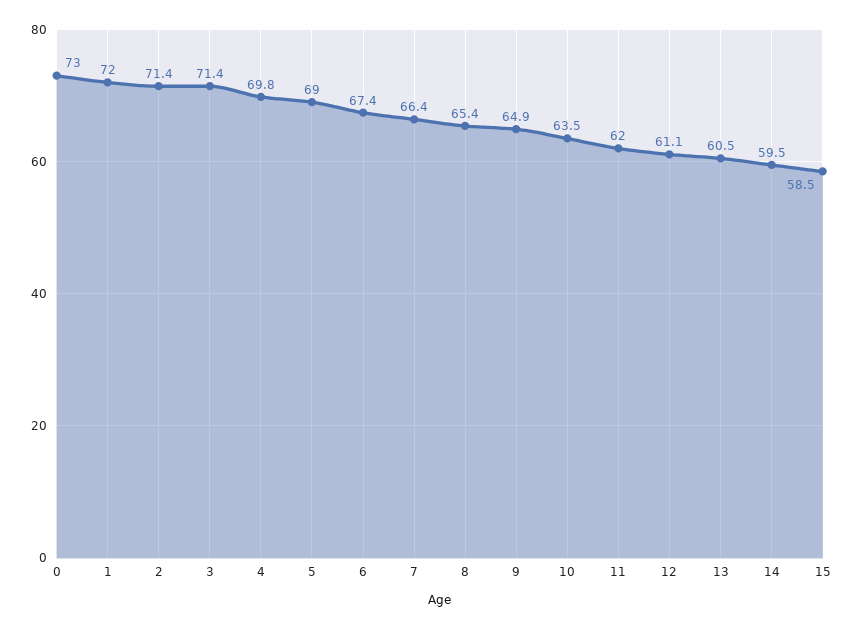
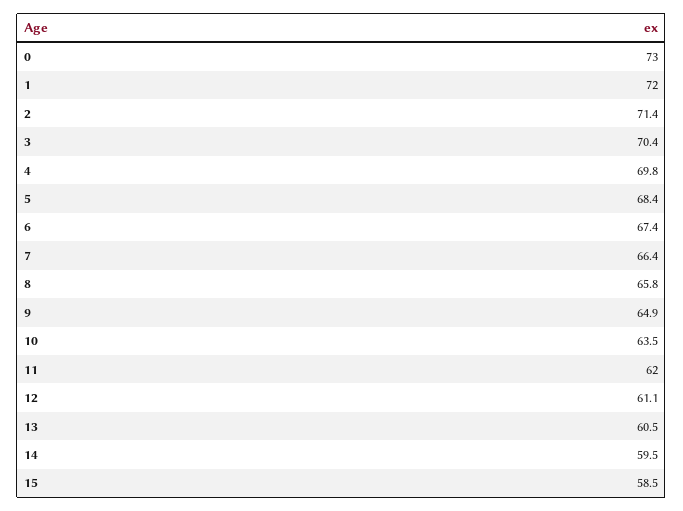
  {
    "0": 73,
    "1": 72,
    "2": 71.4,
-   "3": 71.4,
+   "3": 70.4,
    "4": 69.8,
-   "5": 69,
+   "5": 68.4,
    "6": 67.4,
    "7": 66.4,
-   "8": 65.4,
+   "8": 65.8,
    "9": 64.9,
    "10": 63.5,
    "11": 62,
    "12": 61.1,
    "13": 60.5,
    "14": 59.5,
    "15": 58.5
  }

